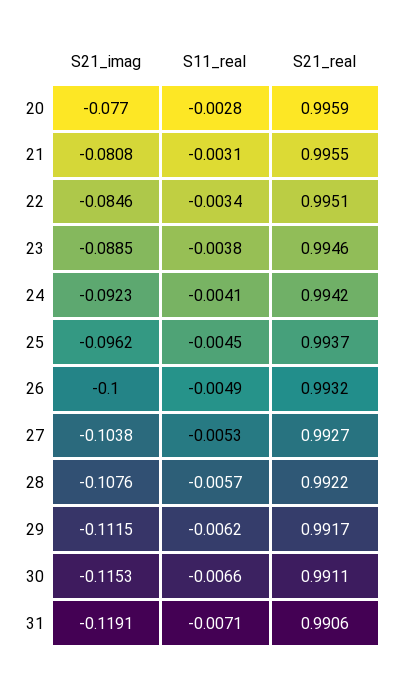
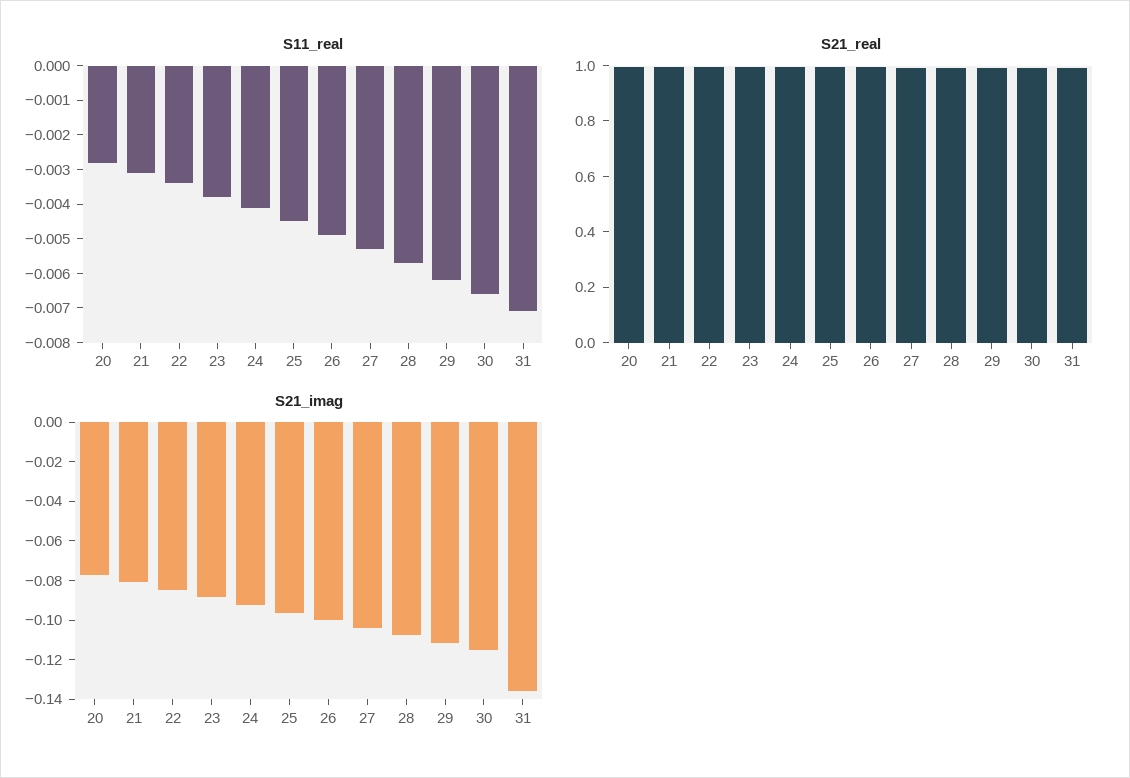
  {
    "S21_imag": {
      "20": -0.077,
      "21": -0.0808,
      "22": -0.0846,
      "23": -0.0885,
      "24": -0.0923,
      "25": -0.0962,
      "26": -0.1,
      "27": -0.1038,
      "28": -0.1076,
      "29": -0.1115,
      "30": -0.1153,
-     "31": -0.1191
+     "31": -0.135
    },
    "S11_real": {
      "20": -0.0028,
      "21": -0.0031,
      "22": -0.0034,
      "23": -0.0038,
      "24": -0.0041,
      "25": -0.0045,
      "26": -0.0049,
      "27": -0.0053,
      "28": -0.0057,
      "29": -0.0062,
      "30": -0.0066,
      "31": -0.0071
    },
    "S21_real": {
      "20": 0.9959,
      "21": 0.9955,
      "22": 0.9951,
      "23": 0.9946,
      "24": 0.9942,
      "25": 0.9937,
      "26": 0.9932,
      "27": 0.9927,
      "28": 0.9922,
      "29": 0.9917,
      "30": 0.9911,
      "31": 0.9906
    }
  }

